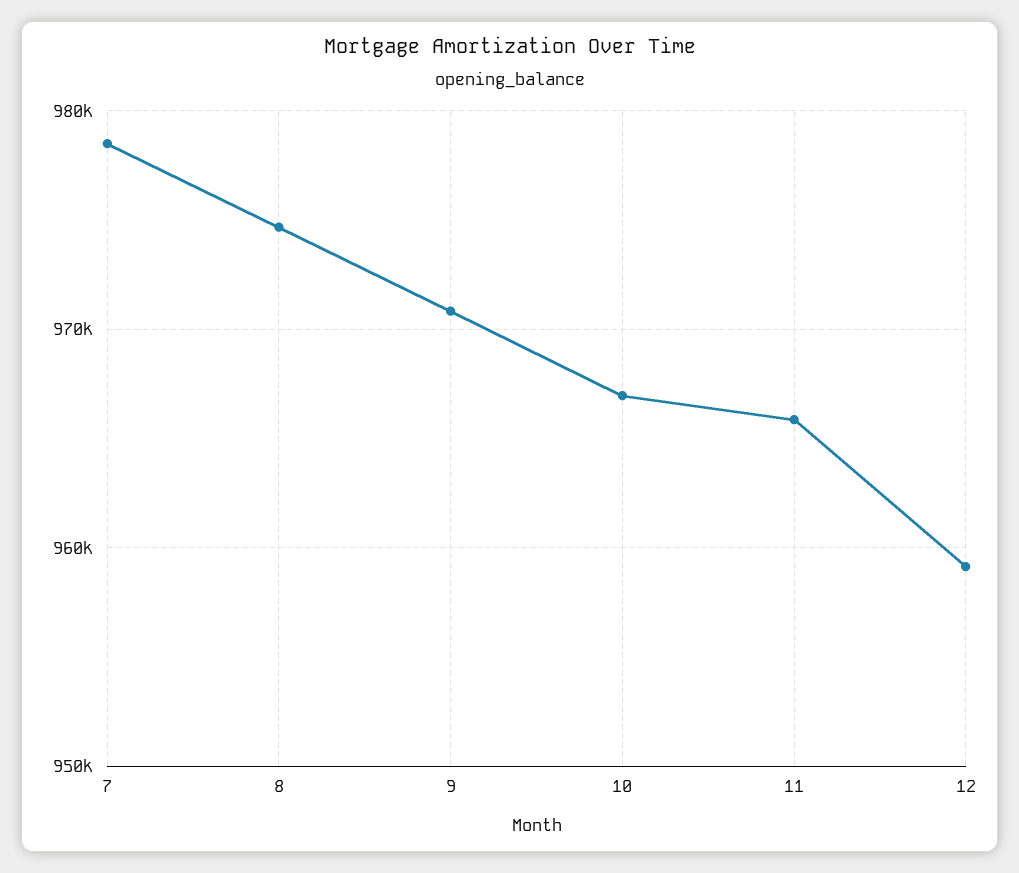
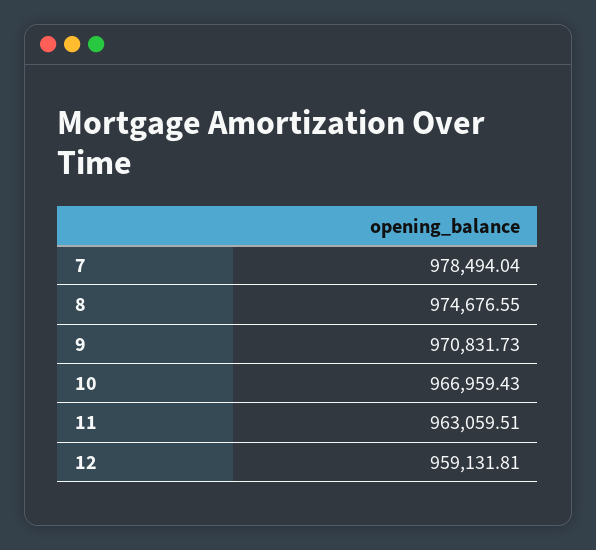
  {
    "7": 978494.04,
    "8": 974676.55,
    "9": 970831.73,
    "10": 966959.43,
-   "11": 966000,
+   "11": 963059.51,
    "12": 959131.81
  }

